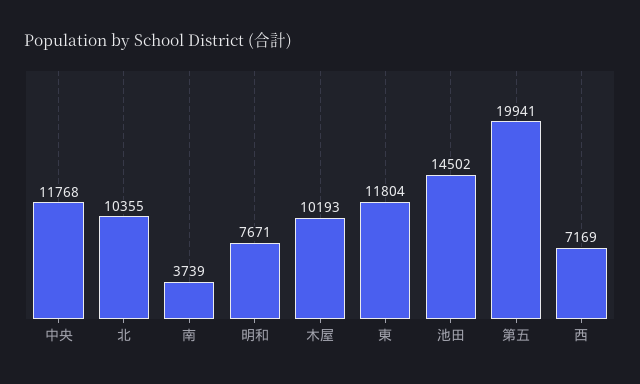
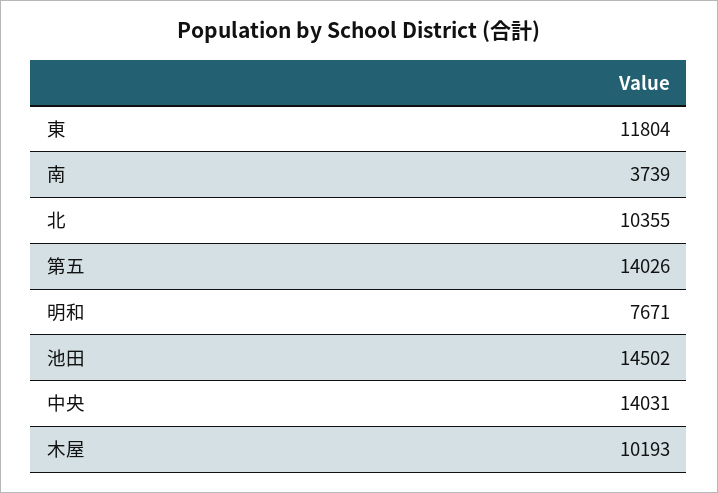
  {
-   "中央": 11768,
+   "中央": 14031,
    "北": 10355,
    "南": 3739,
    "明和": 7671,
    "木屋": 10193,
    "東": 11804,
    "池田": 14502,
-   "第五": 19941,
+   "第五": 14026
-   "西": 7169
  }

